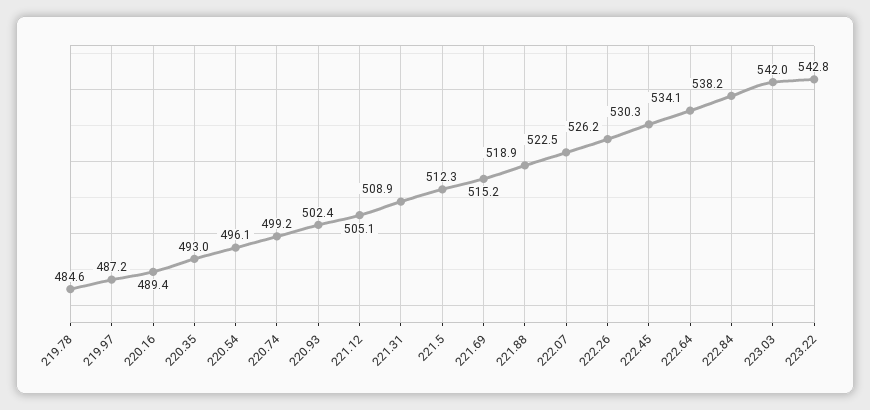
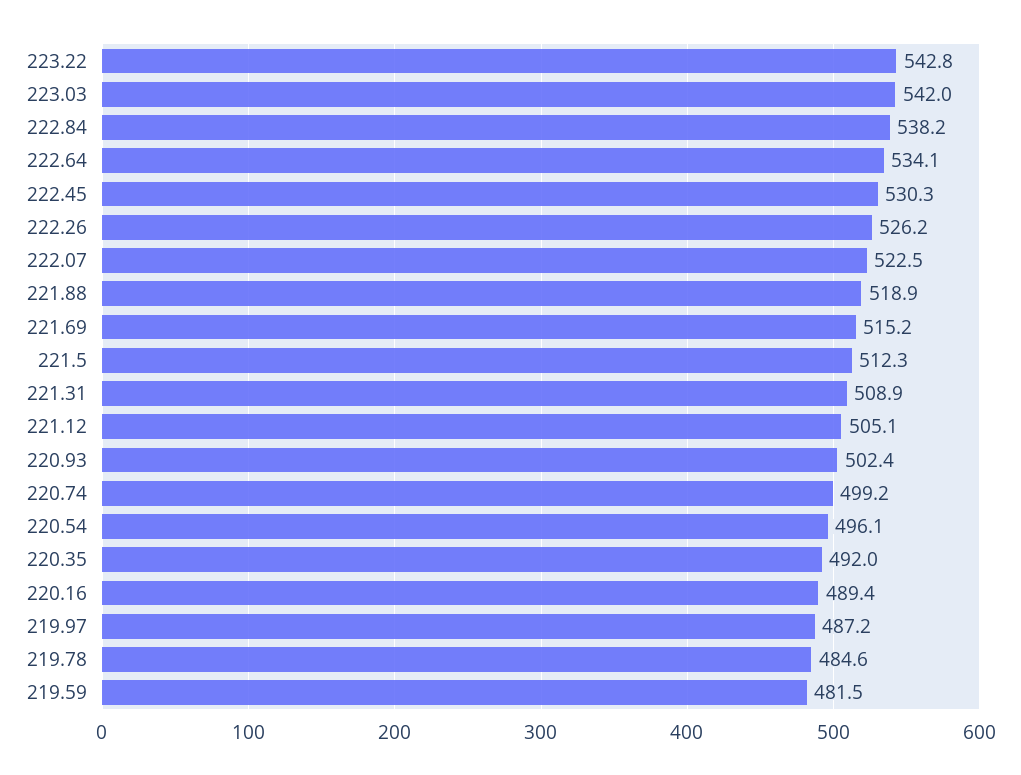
  {
    "219.78": 484.6,
    "219.97": 487.2,
    "220.16": 489.4,
-   "220.35": 493,
+   "220.35": 492,
    "220.54": 496.1,
    "220.74": 499.2,
    "220.93": 502.4,
    "221.12": 505.1,
    "221.31": 508.9,
    "221.5": 512.3,
    "221.69": 515.2,
    "221.88": 518.9,
    "222.07": 522.5,
    "222.26": 526.2,
    "222.45": 530.3,
    "222.64": 534.1,
    "222.84": 538.2,
    "223.03": 542,
-   "223.22": 542.8
+   "223.22": 542.8,
+   "219.59": 481.5
  }

